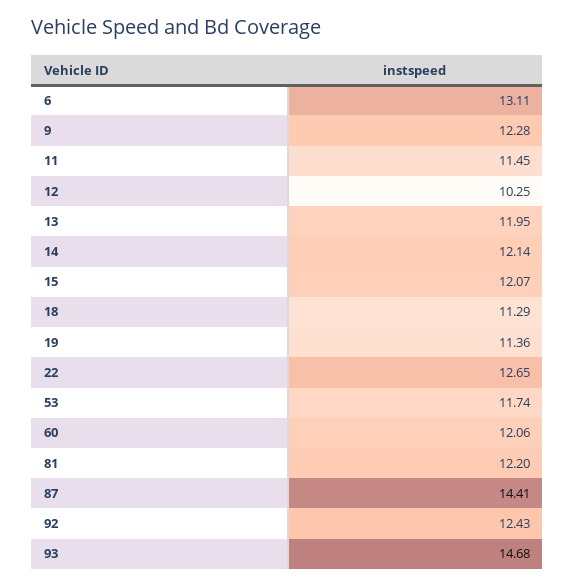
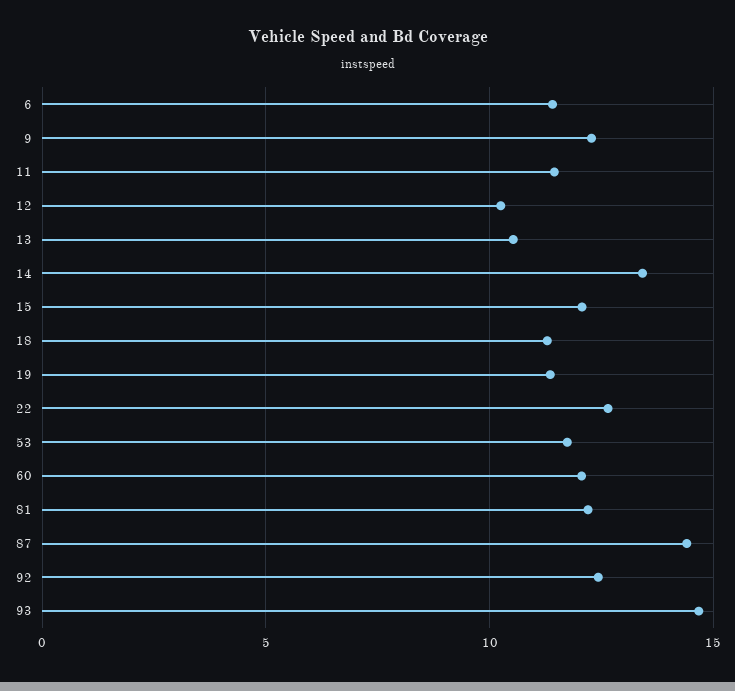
  {
-   "6": 13.11,
+   "6": 11.5,
    "9": 12.28,
    "11": 11.45,
    "12": 10.25,
-   "13": 11.95,
+   "13": 10.5,
-   "14": 12.14,
+   "14": 13.5,
    "15": 12.07,
    "18": 11.29,
    "19": 11.36,
    "22": 12.65,
    "53": 11.74,
    "60": 12.06,
    "81": 12.2,
    "87": 14.41,
    "92": 12.43,
    "93": 14.68
  }

